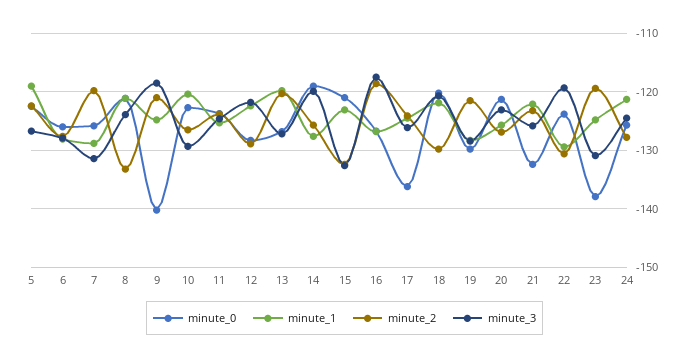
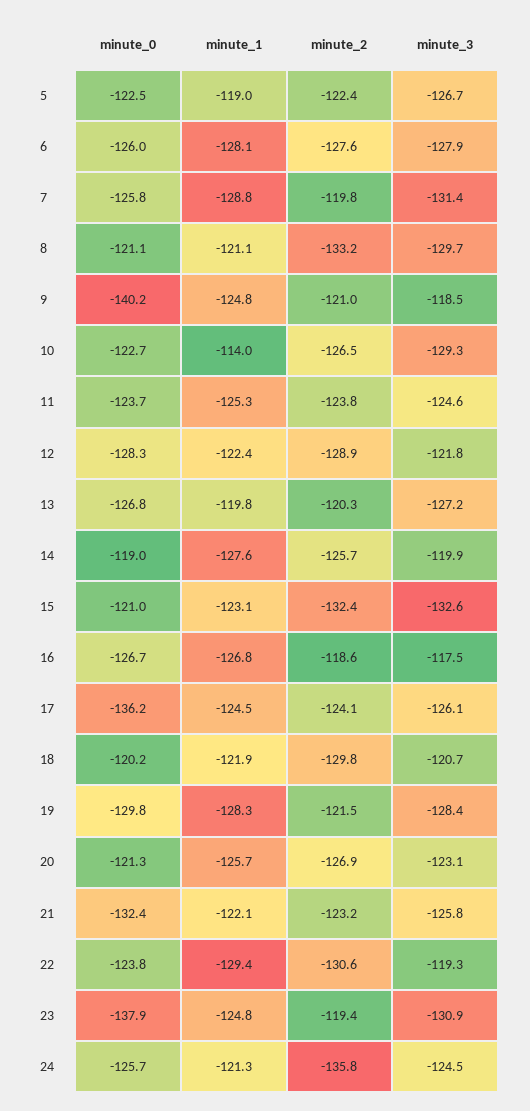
  {
    "minute_0": {
      "5": -122.5,
      "6": -126,
      "7": -125.8,
      "8": -121.1,
      "9": -140.2,
      "10": -122.7,
      "11": -123.7,
      "12": -128.3,
      "13": -126.8,
      "14": -119,
      "15": -121,
      "16": -126.7,
      "17": -136.2,
      "18": -120.2,
      "19": -129.8,
      "20": -121.3,
      "21": -132.4,
      "22": -123.8,
      "23": -137.9,
      "24": -125.7
    },
    "minute_1": {
      "5": -119,
      "6": -128.1,
      "7": -128.8,
      "8": -121.1,
      "9": -124.8,
-     "10": -120,
+     "10": -114,
      "11": -125.3,
      "12": -122.4,
      "13": -119.8,
      "14": -127.6,
      "15": -123.1,
      "16": -126.8,
      "17": -124.5,
      "18": -121.9,
      "19": -128.3,
      "20": -125.7,
      "21": -122.1,
      "22": -129.4,
      "23": -124.8,
      "24": -121.3
    },
    "minute_2": {
      "5": -122.4,
      "6": -127.6,
      "7": -119.8,
      "8": -133.2,
      "9": -121,
      "10": -126.5,
      "11": -123.8,
      "12": -128.9,
      "13": -120.3,
      "14": -125.7,
      "15": -132.4,
      "16": -118.6,
      "17": -124.1,
      "18": -129.8,
      "19": -121.5,
      "20": -126.9,
      "21": -123.2,
      "22": -130.6,
      "23": -119.4,
-     "24": -128
+     "24": -135.8
    },
    "minute_3": {
      "5": -126.7,
      "6": -127.9,
      "7": -131.4,
-     "8": -124,
+     "8": -129.7,
      "9": -118.5,
      "10": -129.3,
      "11": -124.6,
      "12": -121.8,
      "13": -127.2,
      "14": -119.9,
      "15": -132.6,
      "16": -117.5,
      "17": -126.1,
      "18": -120.7,
      "19": -128.4,
      "20": -123.1,
      "21": -125.8,
      "22": -119.3,
      "23": -130.9,
      "24": -124.5
    }
  }

